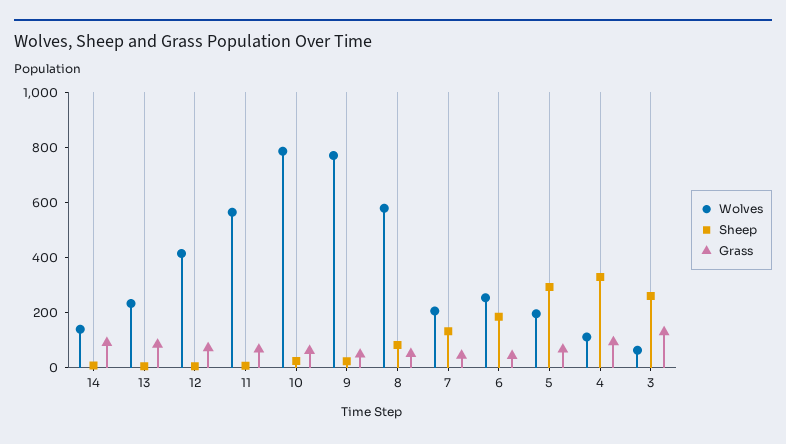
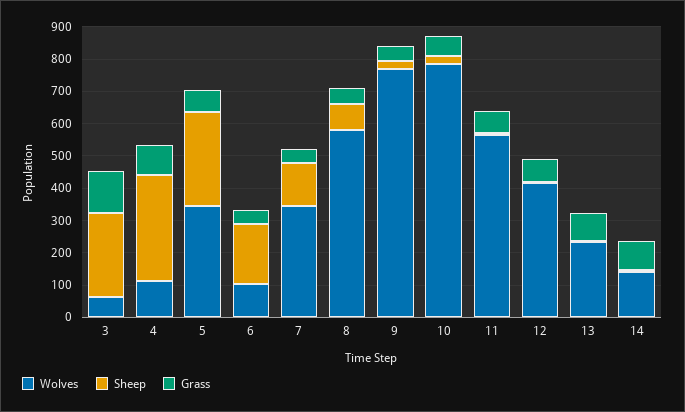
  {
    "Wolves": {
      "14": 150,
      "13": 225,
      "12": 425,
      "11": 575,
      "10": 775,
      "9": 775,
      "8": 575,
-     "7": 200,
+     "7": 350,
-     "6": 250,
+     "6": 100,
-     "5": 200,
+     "5": 350,
      "4": 100,
      "3": 75
    },
    "Sheep": {
      "14": 0,
      "13": 0,
      "12": 0,
      "11": 0,
      "10": 25,
      "9": 25,
      "8": 75,
      "7": 125,
      "6": 175,
      "5": 300,
      "4": 325,
      "3": 250
    },
    "Grass": {
      "14": 100,
      "13": 75,
      "12": 75,
      "11": 75,
      "10": 50,
      "9": 50,
      "8": 50,
      "7": 50,
      "6": 50,
      "5": 75,
      "4": 100,
      "3": 125
    }
  }

